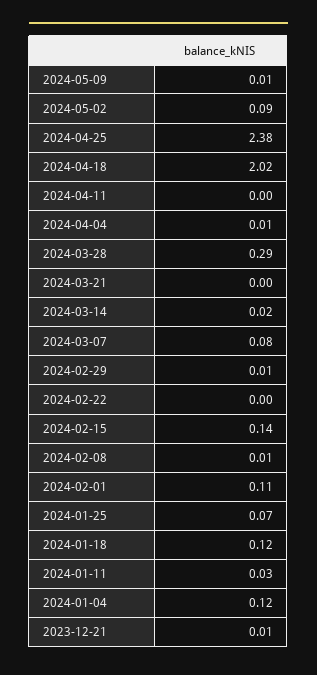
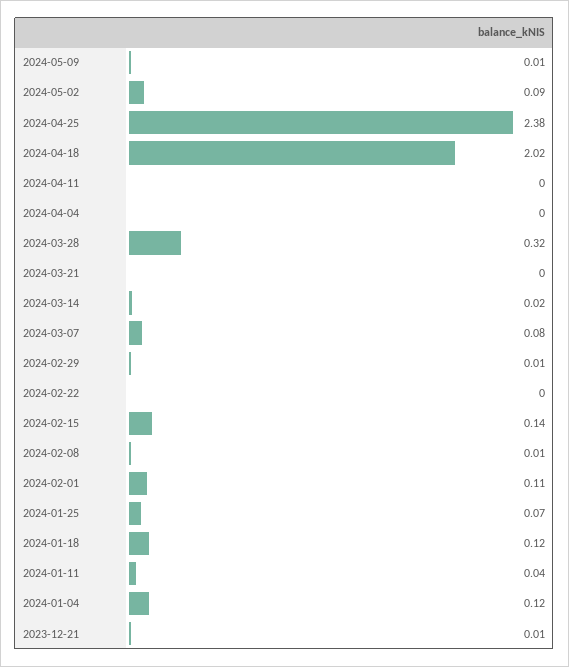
  {
    "2024-05-09": 0.01,
    "2024-05-02": 0.09,
    "2024-04-25": 2.38,
    "2024-04-18": 2.02,
    "2024-04-11": 0,
-   "2024-04-04": 0.01,
+   "2024-04-04": 0,
-   "2024-03-28": 0.29,
+   "2024-03-28": 0.32,
    "2024-03-21": 0,
    "2024-03-14": 0.02,
    "2024-03-07": 0.08,
    "2024-02-29": 0.01,
    "2024-02-22": 0,
    "2024-02-15": 0.14,
    "2024-02-08": 0.01,
    "2024-02-01": 0.11,
    "2024-01-25": 0.07,
    "2024-01-18": 0.12,
-   "2024-01-11": 0.03,
+   "2024-01-11": 0.04,
    "2024-01-04": 0.12,
    "2023-12-21": 0.01
  }

